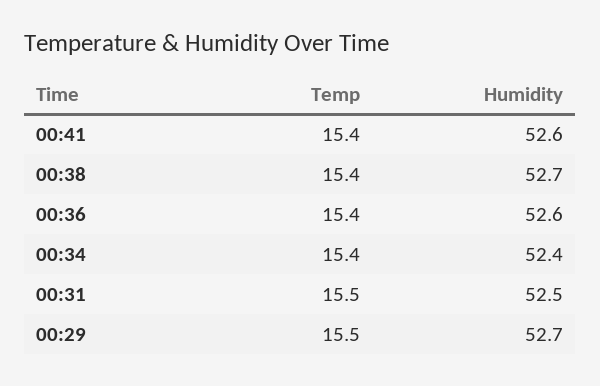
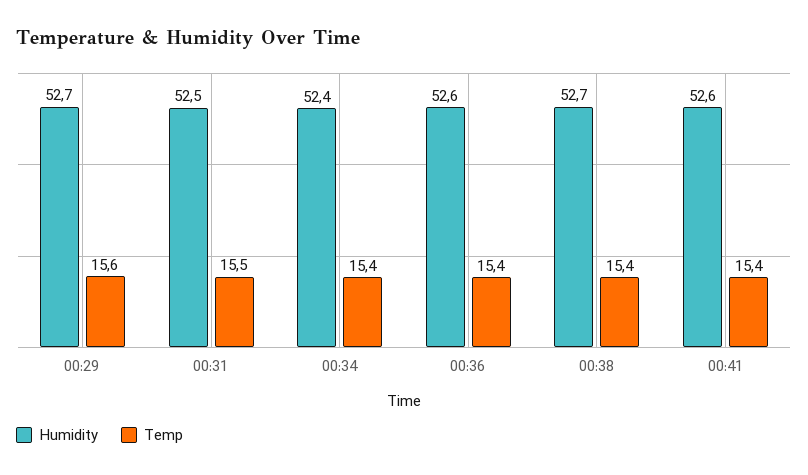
  {
    "Temp": {
      "00:41": 15.4,
      "00:38": 15.4,
      "00:36": 15.4,
      "00:34": 15.4,
      "00:31": 15.5,
-     "00:29": 15.5
+     "00:29": 15.6
    },
    "Humidity": {
      "00:41": 52.6,
      "00:38": 52.7,
      "00:36": 52.6,
      "00:34": 52.4,
      "00:31": 52.5,
      "00:29": 52.7
    }
  }

